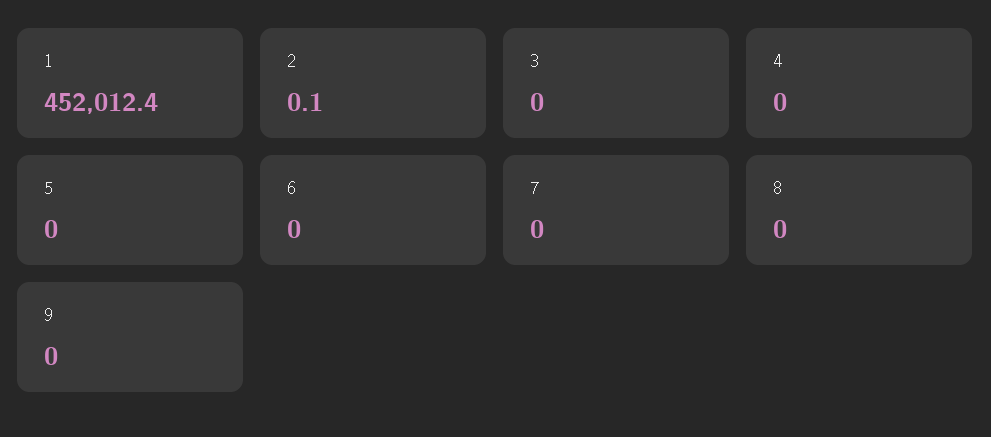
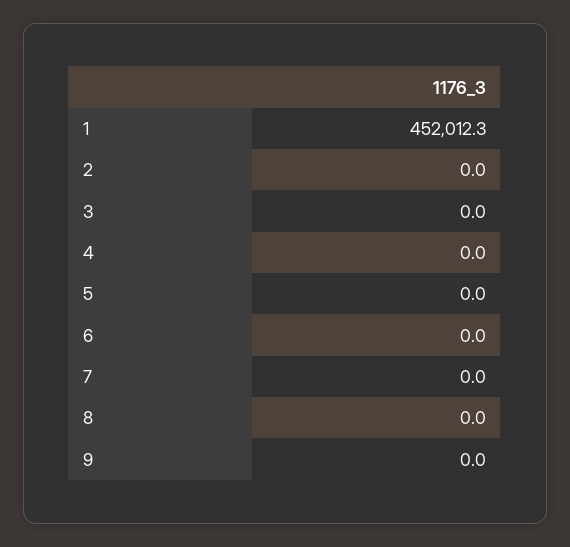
  {
-   "1": 452012.4,
+   "1": 452012.3,
-   "2": 0.1,
+   "2": 0,
    "3": 0,
    "4": 0,
    "5": 0,
    "6": 0,
    "7": 0,
    "8": 0,
    "9": 0
  }

